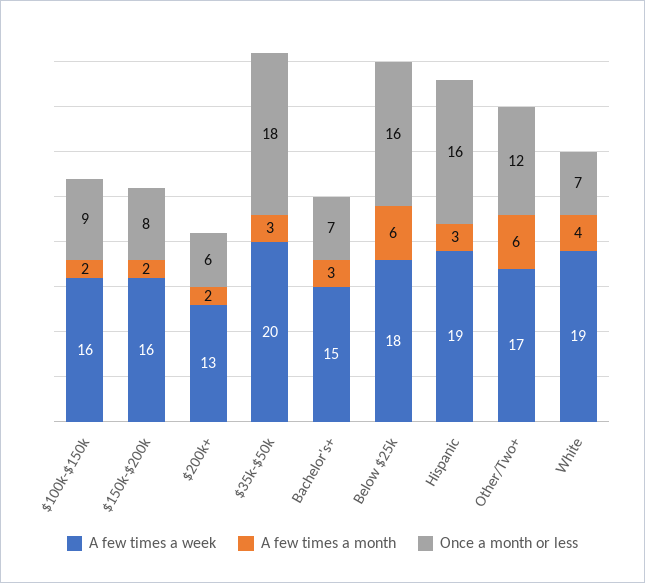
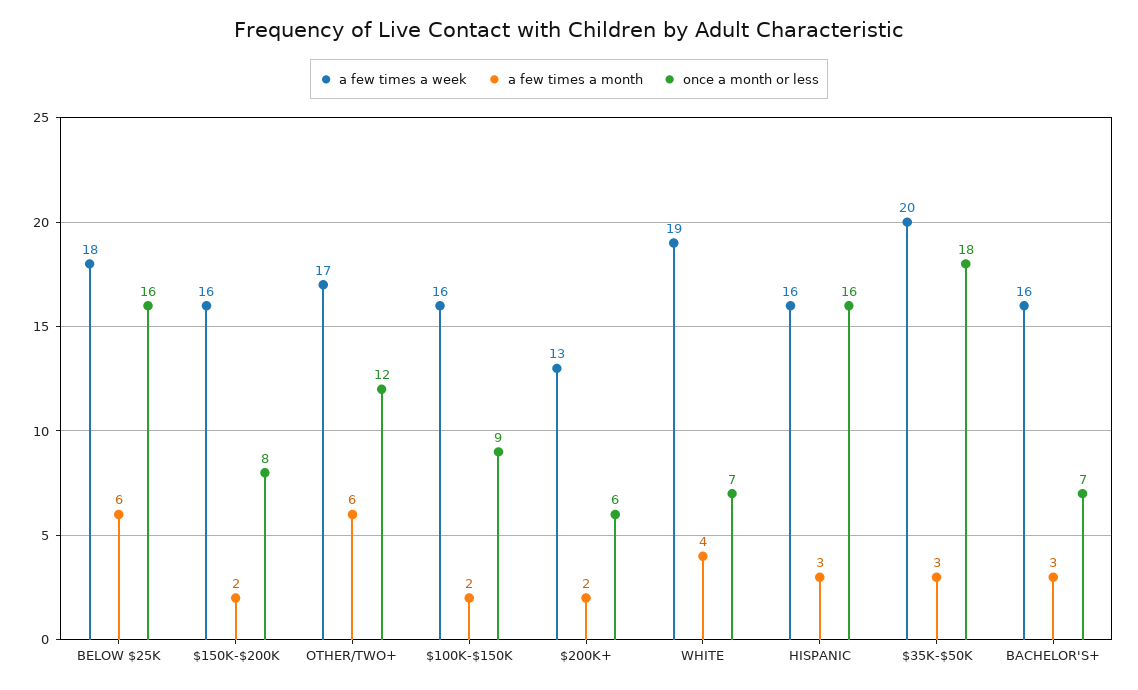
  {
    "A few times a week": {
      "$100k-$150k": 16,
      "$150k-$200k": 16,
      "$200k+": 13,
      "$35k-$50k": 20,
-     "Bachelor's+": 15,
+     "Bachelor's+": 16,
      "Below $25k": 18,
-     "Hispanic": 19,
+     "Hispanic": 16,
      "Other/Two+": 17,
      "White": 19
    },
    "A few times a month": {
      "$100k-$150k": 2,
      "$150k-$200k": 2,
      "$200k+": 2,
      "$35k-$50k": 3,
      "Bachelor's+": 3,
      "Below $25k": 6,
      "Hispanic": 3,
      "Other/Two+": 6,
      "White": 4
    },
    "Once a month or less": {
      "$100k-$150k": 9,
      "$150k-$200k": 8,
      "$200k+": 6,
      "$35k-$50k": 18,
      "Bachelor's+": 7,
      "Below $25k": 16,
      "Hispanic": 16,
      "Other/Two+": 12,
      "White": 7
    }
  }

